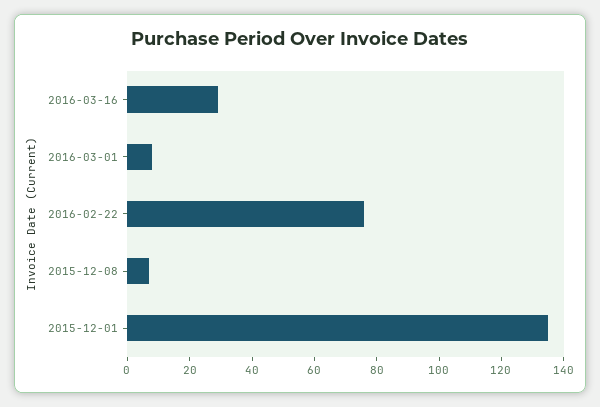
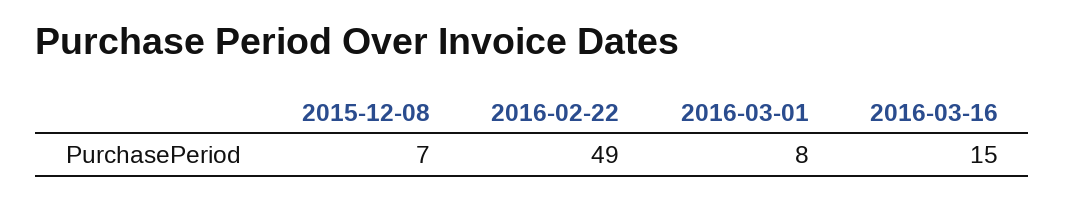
  {
-   "2016-03-16": 30,
+   "2016-03-16": 15,
    "2016-03-01": 8,
-   "2016-02-22": 75,
+   "2016-02-22": 49,
-   "2015-12-08": 7,
+   "2015-12-08": 7
-   "2015-12-01": 135
  }

